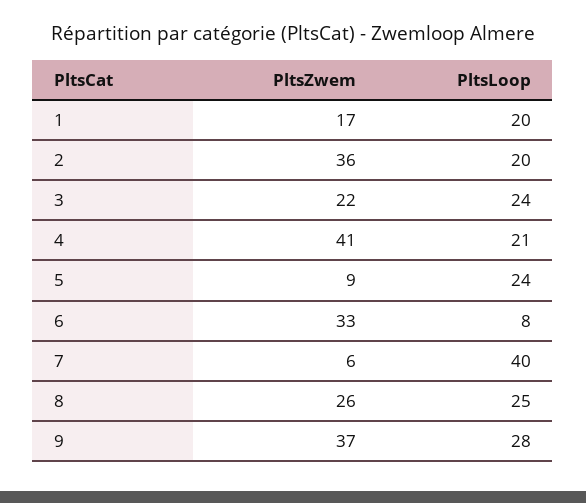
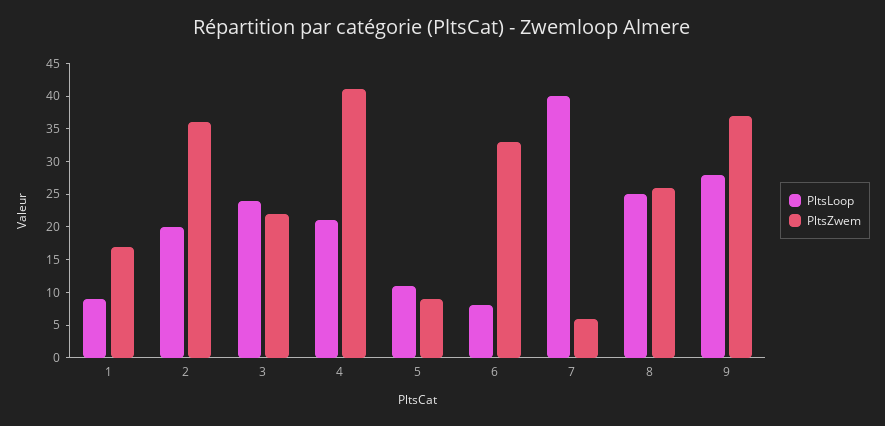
  {
    "PltsZwem": {
      "1": 17,
      "2": 36,
      "3": 22,
      "4": 41,
      "5": 9,
      "6": 33,
      "7": 6,
      "8": 26,
      "9": 37
    },
    "PltsLoop": {
-     "1": 20,
+     "1": 10,
      "2": 20,
      "3": 24,
      "4": 21,
-     "5": 24,
+     "5": 10,
      "6": 8,
      "7": 40,
      "8": 25,
      "9": 28
    }
  }

